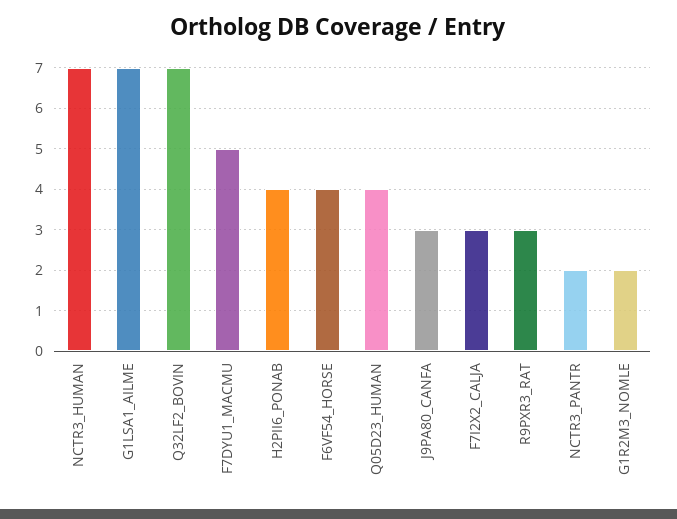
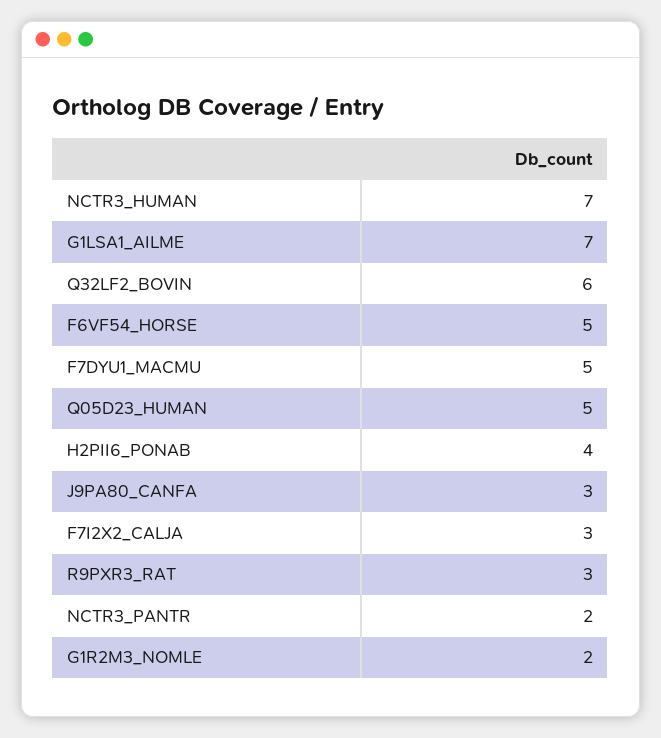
  {
    "NCTR3_HUMAN": 7,
    "G1LSA1_AILME": 7,
-   "Q32LF2_BOVIN": 7,
+   "Q32LF2_BOVIN": 6,
    "F7DYU1_MACMU": 5,
    "H2PII6_PONAB": 4,
-   "F6VF54_HORSE": 4,
+   "F6VF54_HORSE": 5,
-   "Q05D23_HUMAN": 4,
+   "Q05D23_HUMAN": 5,
    "J9PA80_CANFA": 3,
    "F7I2X2_CALJA": 3,
    "R9PXR3_RAT": 3,
    "NCTR3_PANTR": 2,
    "G1R2M3_NOMLE": 2
  }

